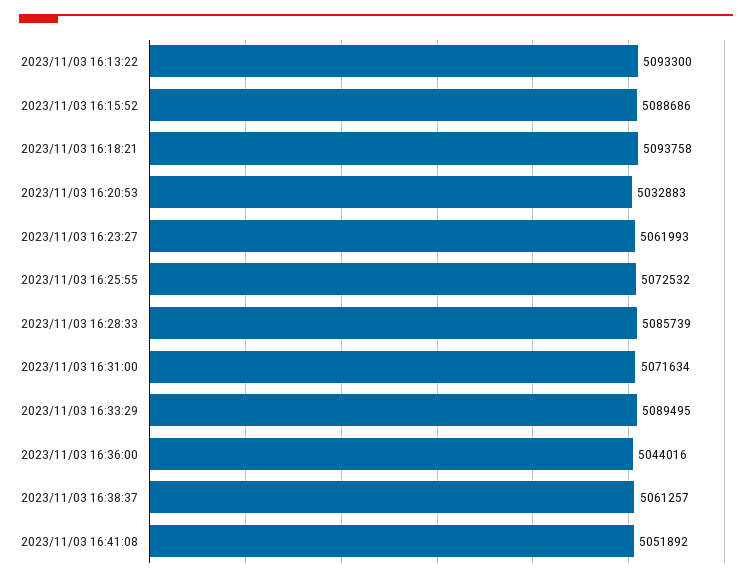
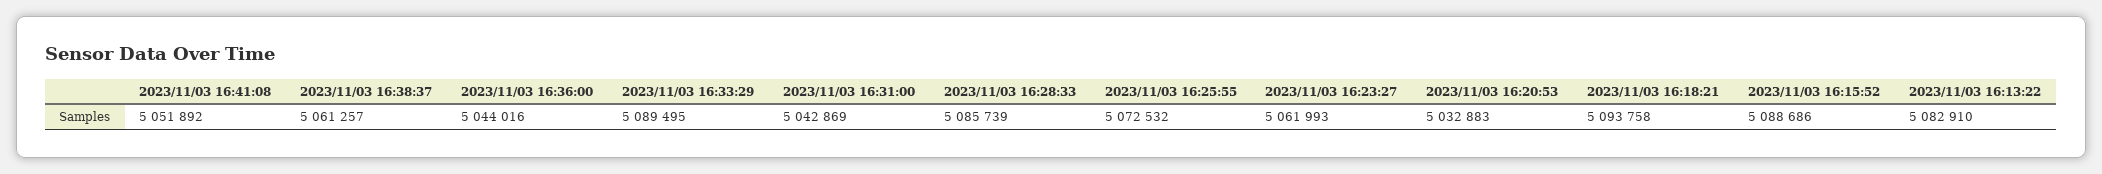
  {
-   "2023/11/03 16:13:22": 5093300,
+   "2023/11/03 16:13:22": 5082910,
    "2023/11/03 16:15:52": 5088686,
    "2023/11/03 16:18:21": 5093758,
    "2023/11/03 16:20:53": 5032883,
    "2023/11/03 16:23:27": 5061993,
    "2023/11/03 16:25:55": 5072532,
    "2023/11/03 16:28:33": 5085739,
-   "2023/11/03 16:31:00": 5071634,
+   "2023/11/03 16:31:00": 5042869,
    "2023/11/03 16:33:29": 5089495,
    "2023/11/03 16:36:00": 5044016,
    "2023/11/03 16:38:37": 5061257,
    "2023/11/03 16:41:08": 5051892
  }

